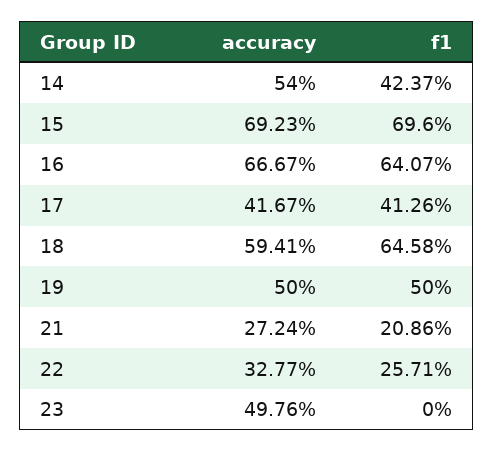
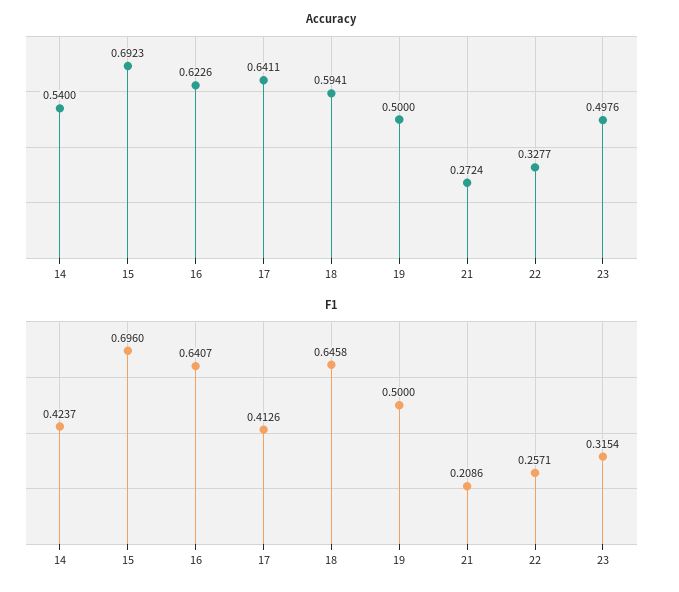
  {
    "accuracy": {
      "14": 0.54,
      "15": 0.6923,
-     "16": 0.6667,
+     "16": 0.6226,
-     "17": 0.4167,
+     "17": 0.6411,
      "18": 0.5941,
      "19": 0.5,
      "21": 0.2724,
      "22": 0.3277,
      "23": 0.4976
    },
    "f1": {
      "14": 0.4237,
      "15": 0.696,
      "16": 0.6407,
      "17": 0.4126,
      "18": 0.6458,
      "19": 0.5,
      "21": 0.2086,
      "22": 0.2571,
-     "23": 0
+     "23": 0.3154
    }
  }

